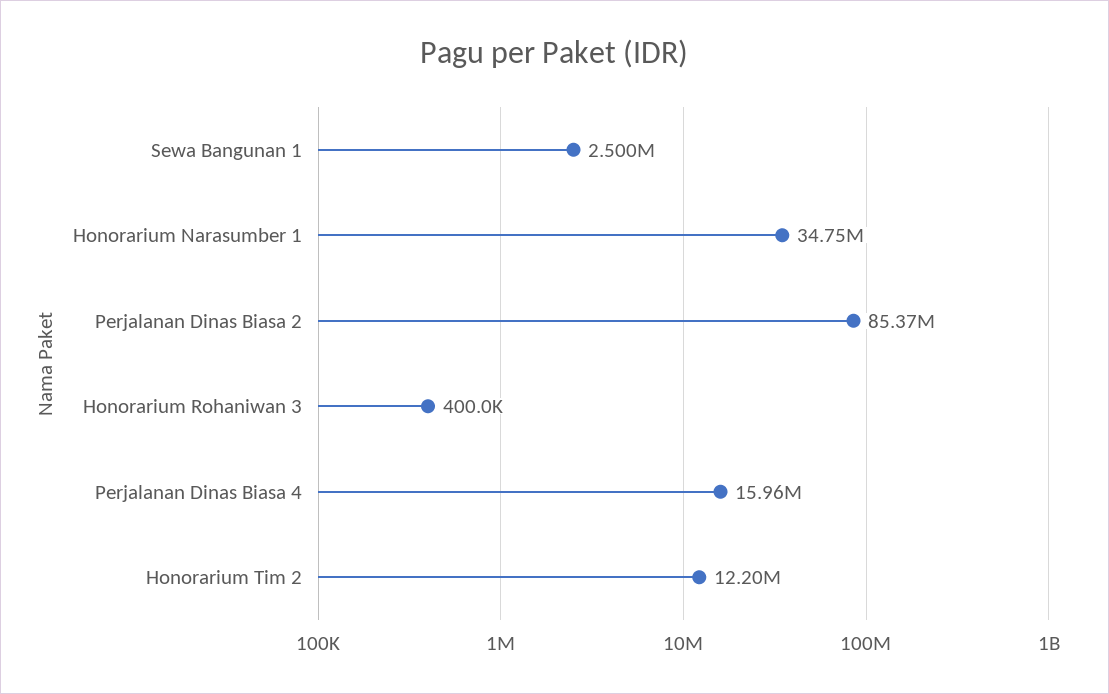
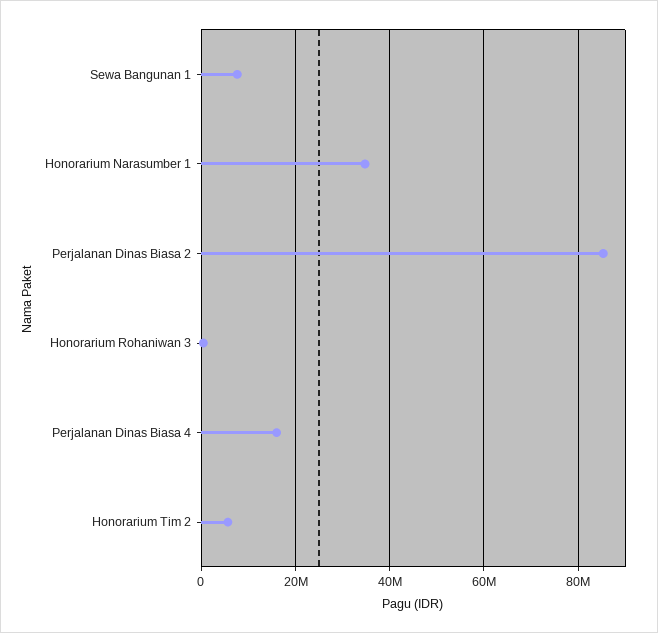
  {
-   "Sewa Bangunan 1": 2500000,
+   "Sewa Bangunan 1": 8000000,
    "Honorarium Narasumber 1": 34750000,
    "Perjalanan Dinas Biasa 2": 85370000,
    "Honorarium Rohaniwan 3": 400000,
    "Perjalanan Dinas Biasa 4": 15960000,
-   "Honorarium Tim 2": 12200000
+   "Honorarium Tim 2": 6000000
  }

